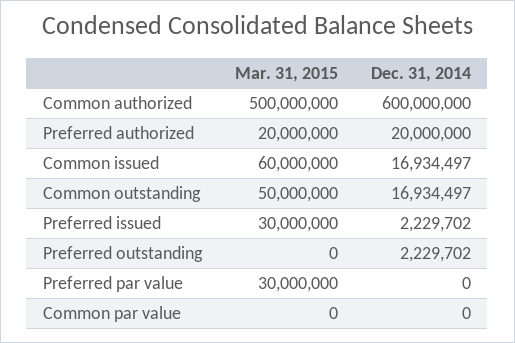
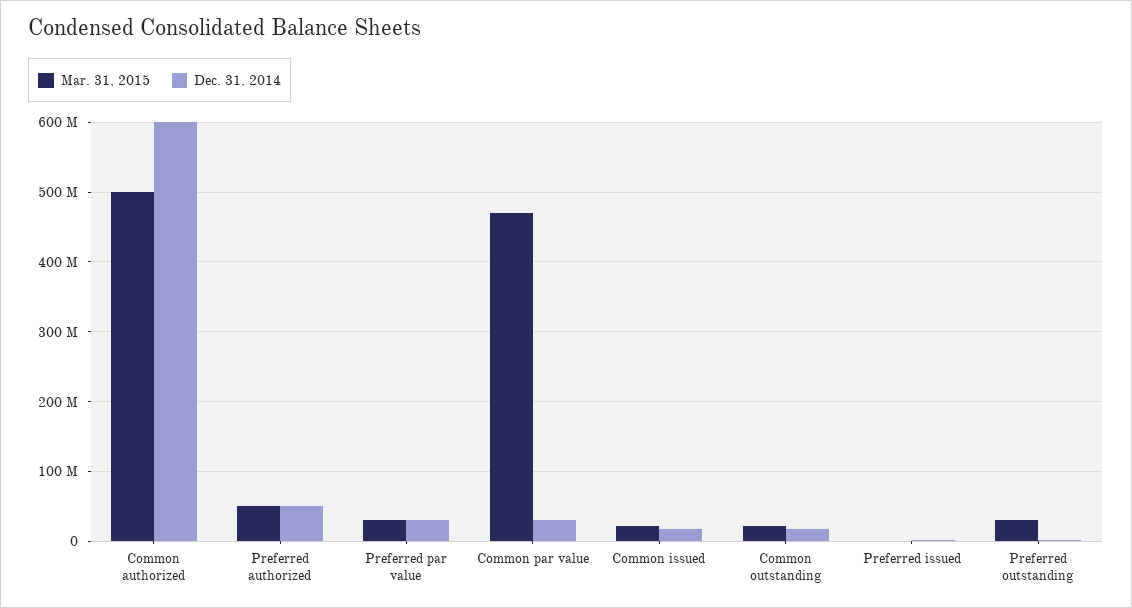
  {
    "Mar. 31, 2015": {
      "Common authorized": 500000000,
-     "Preferred authorized": 20000000,
+     "Preferred authorized": 50000000,
-     "Common issued": 60000000,
+     "Common issued": 20000000,
-     "Common outstanding": 50000000,
+     "Common outstanding": 20000000,
-     "Preferred issued": 30000000,
+     "Preferred issued": 0,
-     "Preferred outstanding": 0,
+     "Preferred outstanding": 30000000,
      "Preferred par value": 30000000,
-     "Common par value": 0
+     "Common par value": 470000000
    },
    "Dec. 31, 2014": {
      "Common authorized": 600000000,
-     "Preferred authorized": 20000000,
+     "Preferred authorized": 50000000,
      "Common issued": 16934497,
      "Common outstanding": 16934497,
      "Preferred issued": 2229702,
      "Preferred outstanding": 2229702,
-     "Preferred par value": 0,
+     "Preferred par value": 30000000,
-     "Common par value": 0
+     "Common par value": 30000000
    }
  }

